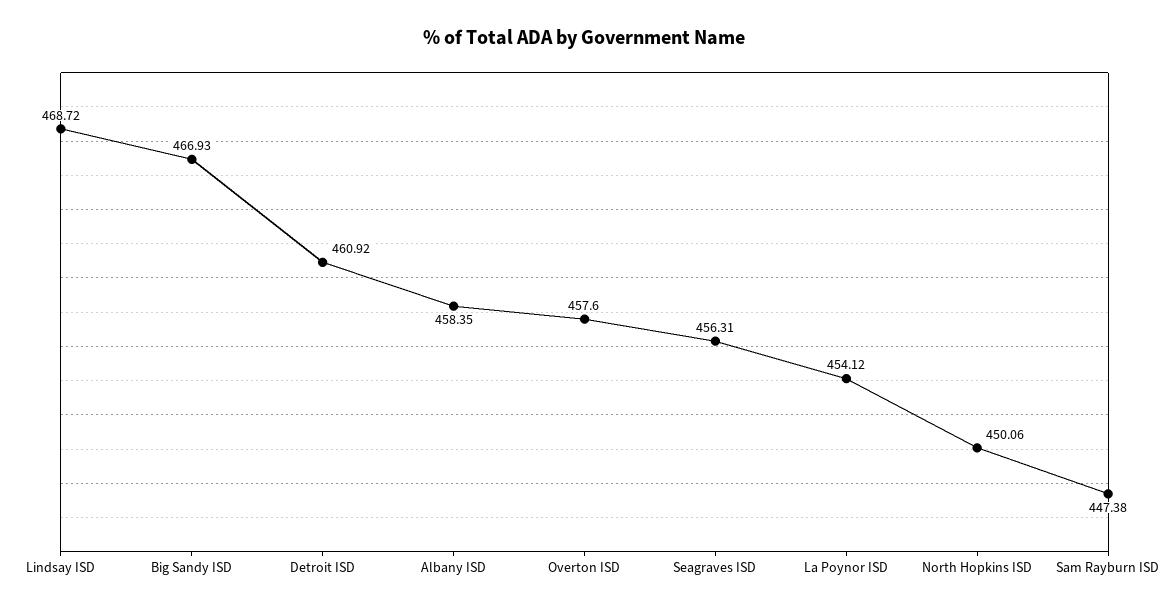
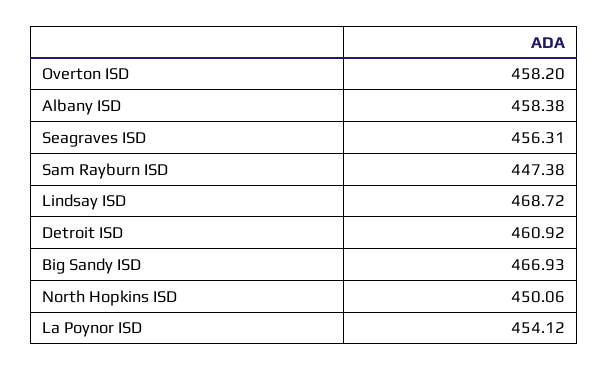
  {
    "Lindsay ISD": 468.72,
    "Big Sandy ISD": 466.93,
    "Detroit ISD": 460.92,
-   "Albany ISD": 458.35,
+   "Albany ISD": 458.38,
-   "Overton ISD": 457.6,
+   "Overton ISD": 458.2,
    "Seagraves ISD": 456.31,
    "La Poynor ISD": 454.12,
    "North Hopkins ISD": 450.06,
    "Sam Rayburn ISD": 447.38
  }

